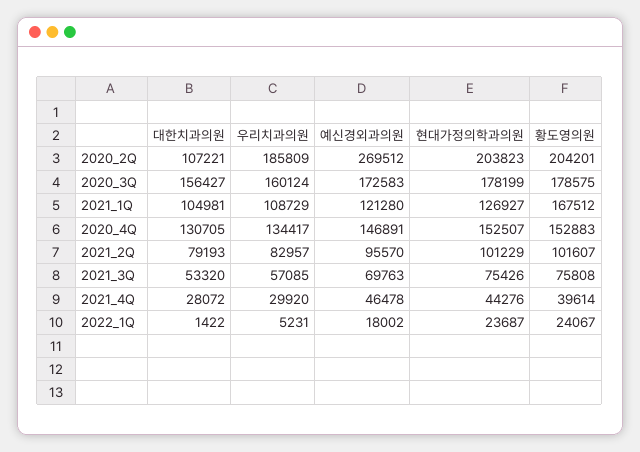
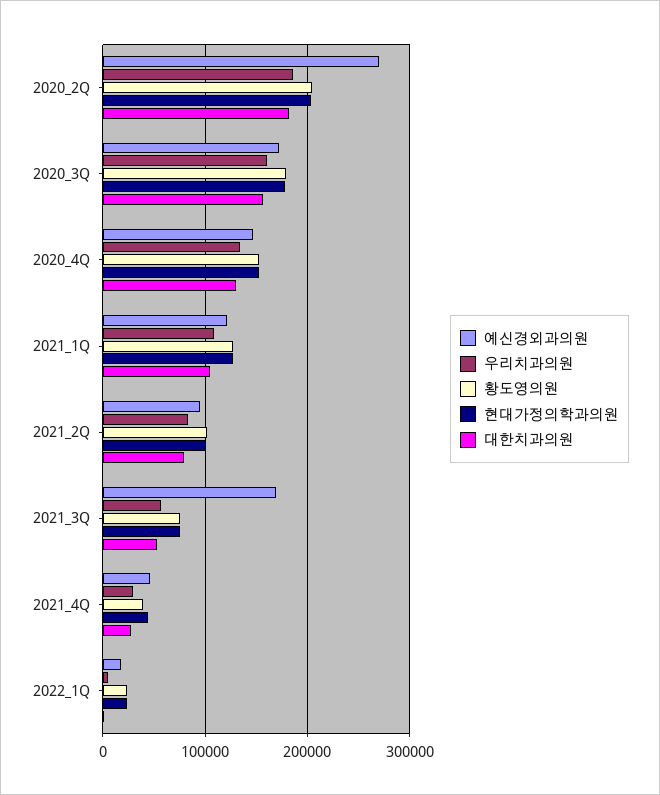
  {
    "대한치과의원": {
-     "2020_2Q": 107221,
+     "2020_2Q": 180000,
      "2020_3Q": 156427,
      "2021_1Q": 104981,
      "2020_4Q": 130705,
      "2021_2Q": 79193,
      "2021_3Q": 53320,
      "2021_4Q": 28072,
      "2022_1Q": 1422
    },
    "우리치과의원": {
      "2020_2Q": 185809,
      "2020_3Q": 160124,
      "2021_1Q": 108729,
      "2020_4Q": 134417,
      "2021_2Q": 82957,
      "2021_3Q": 57085,
      "2021_4Q": 29920,
      "2022_1Q": 5231
    },
    "예신경외과의원": {
      "2020_2Q": 269512,
      "2020_3Q": 172583,
      "2021_1Q": 121280,
      "2020_4Q": 146891,
      "2021_2Q": 95570,
-     "2021_3Q": 69763,
+     "2021_3Q": 170000,
      "2021_4Q": 46478,
      "2022_1Q": 18002
    },
    "현대가정의학과의원": {
      "2020_2Q": 203823,
      "2020_3Q": 178199,
      "2021_1Q": 126927,
      "2020_4Q": 152507,
      "2021_2Q": 101229,
      "2021_3Q": 75426,
      "2021_4Q": 44276,
      "2022_1Q": 23687
    },
    "황도영의원": {
      "2020_2Q": 204201,
      "2020_3Q": 178575,
-     "2021_1Q": 167512,
+     "2021_1Q": 130000,
      "2020_4Q": 152883,
      "2021_2Q": 101607,
      "2021_3Q": 75808,
      "2021_4Q": 39614,
      "2022_1Q": 24067
    }
  }

